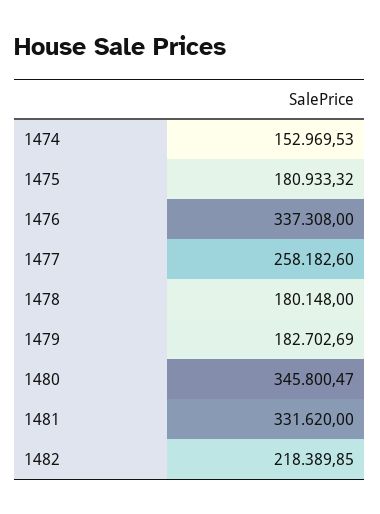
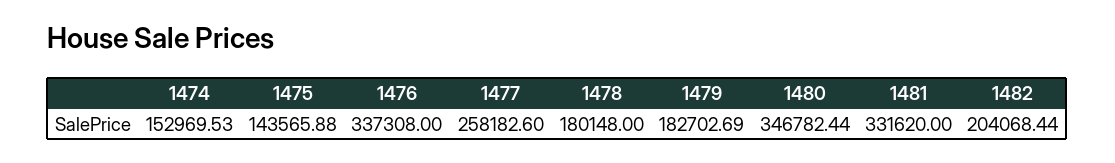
  {
    "1474": 152969.53,
-   "1475": 180933.32,
+   "1475": 143565.88,
    "1476": 337308,
    "1477": 258182.6,
    "1478": 180148,
    "1479": 182702.69,
-   "1480": 345800.47,
+   "1480": 346782.44,
    "1481": 331620,
-   "1482": 218389.85
+   "1482": 204068.44
  }

